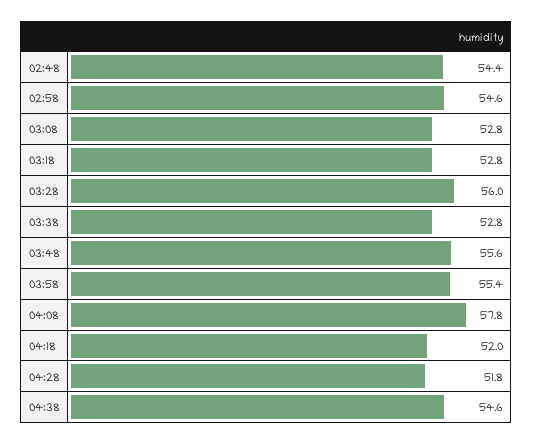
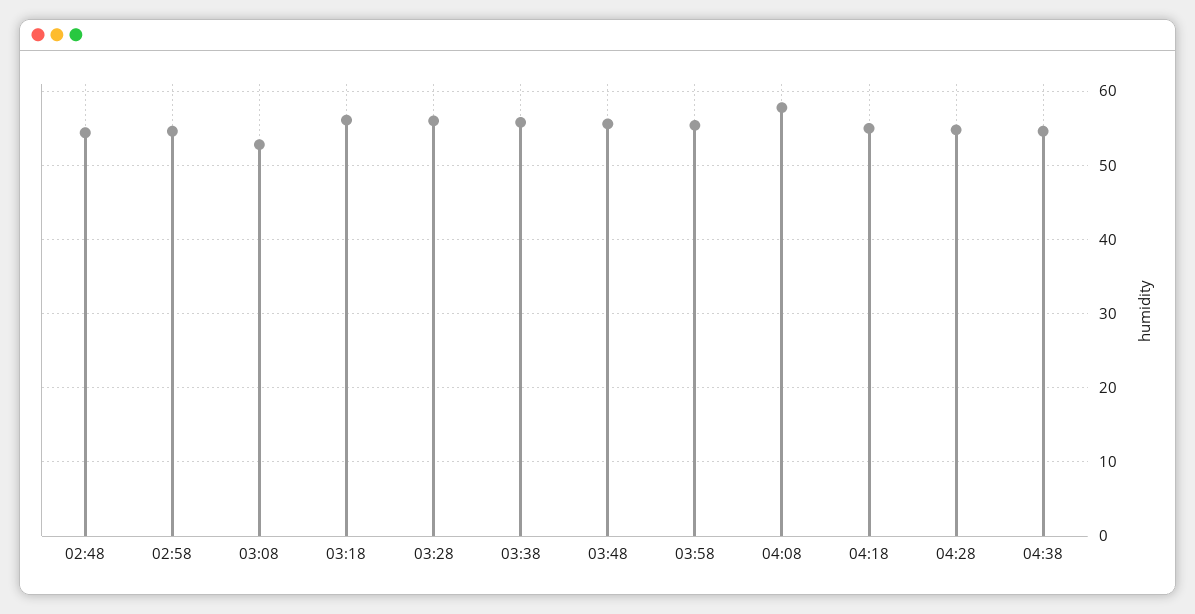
  {
    "02:48": 54.4,
    "02:58": 54.6,
    "03:08": 52.8,
-   "03:18": 52.8,
+   "03:18": 56,
    "03:28": 56,
-   "03:38": 52.8,
+   "03:38": 56,
    "03:48": 55.6,
    "03:58": 55.4,
    "04:08": 57.8,
-   "04:18": 52,
+   "04:18": 55,
-   "04:28": 51.8,
+   "04:28": 55,
    "04:38": 54.6
  }

